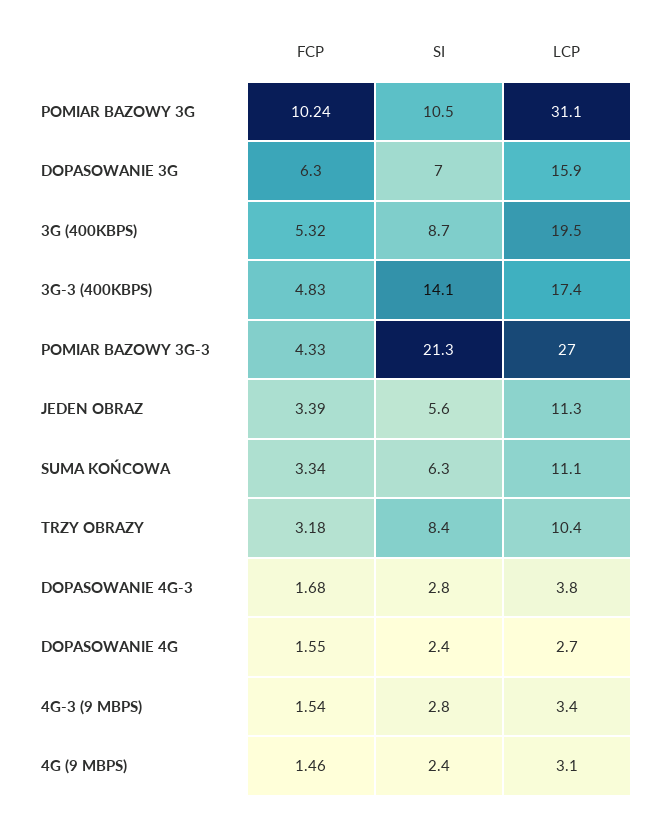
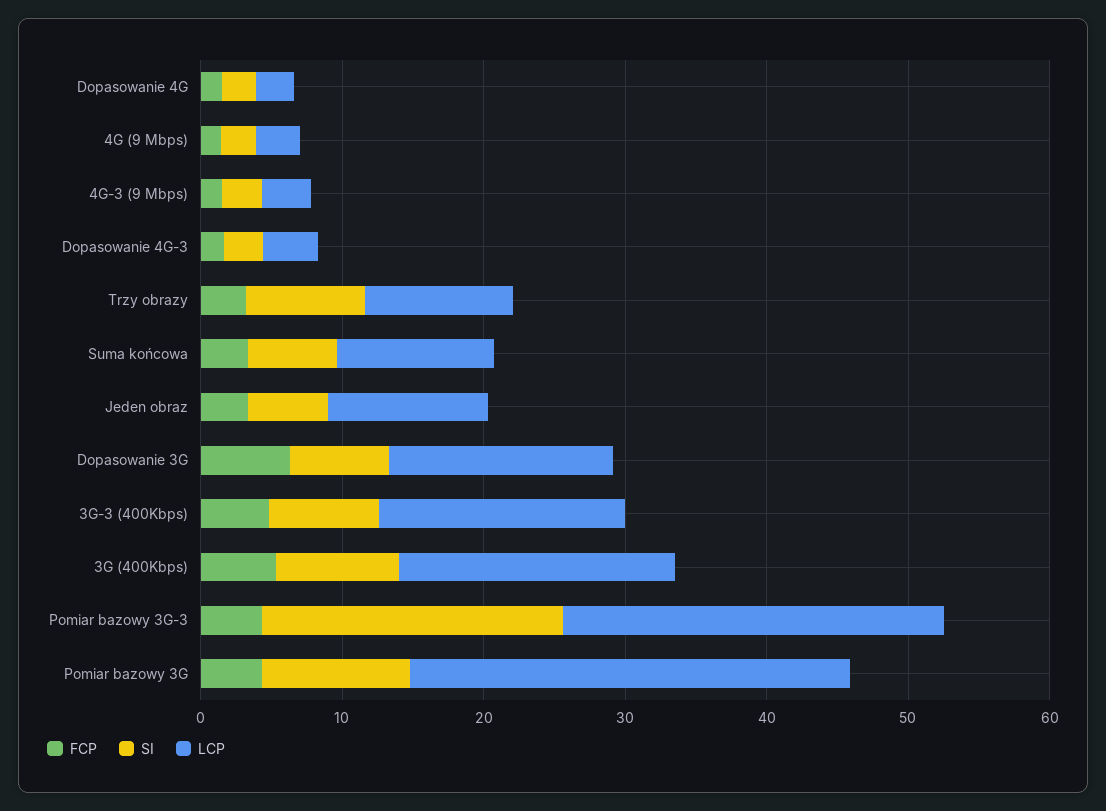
  {
    "FCP": {
-     "POMIAR BAZOWY 3G": 10.24,
+     "POMIAR BAZOWY 3G": 4,
      "DOPASOWANIE 3G": 6.3,
      "3G (400KBPS)": 5.32,
      "3G-3 (400KBPS)": 4.83,
      "POMIAR BAZOWY 3G-3": 4.33,
      "JEDEN OBRAZ": 3.39,
      "SUMA KOŃCOWA": 3.34,
      "TRZY OBRAZY": 3.18,
      "DOPASOWANIE 4G-3": 1.68,
      "DOPASOWANIE 4G": 1.55,
      "4G-3 (9 MBPS)": 1.54,
      "4G (9 MBPS)": 1.46
    },
    "SI": {
      "POMIAR BAZOWY 3G": 10.5,
      "DOPASOWANIE 3G": 7,
      "3G (400KBPS)": 8.7,
-     "3G-3 (400KBPS)": 14.1,
+     "3G-3 (400KBPS)": 8,
      "POMIAR BAZOWY 3G-3": 21.3,
      "JEDEN OBRAZ": 5.6,
      "SUMA KOŃCOWA": 6.3,
      "TRZY OBRAZY": 8.4,
      "DOPASOWANIE 4G-3": 2.8,
      "DOPASOWANIE 4G": 2.4,
      "4G-3 (9 MBPS)": 2.8,
      "4G (9 MBPS)": 2.4
    },
    "LCP": {
      "POMIAR BAZOWY 3G": 31.1,
      "DOPASOWANIE 3G": 15.9,
      "3G (400KBPS)": 19.5,
      "3G-3 (400KBPS)": 17.4,
      "POMIAR BAZOWY 3G-3": 27,
      "JEDEN OBRAZ": 11.3,
      "SUMA KOŃCOWA": 11.1,
      "TRZY OBRAZY": 10.4,
      "DOPASOWANIE 4G-3": 3.8,
      "DOPASOWANIE 4G": 2.7,
      "4G-3 (9 MBPS)": 3.4,
      "4G (9 MBPS)": 3.1
    }
  }

